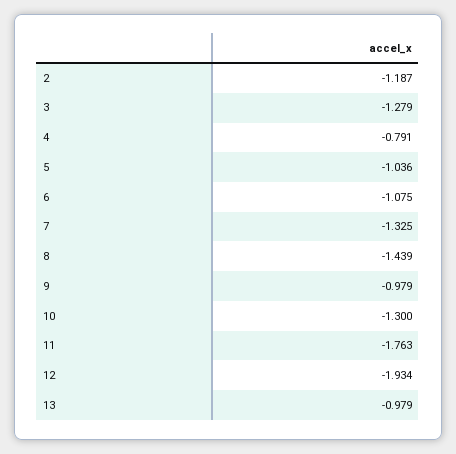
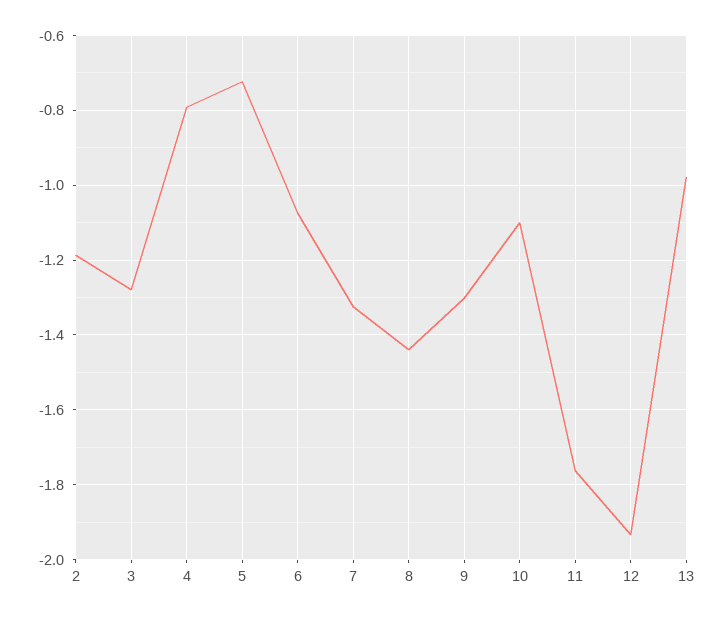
  {
    "2": -1.187,
    "3": -1.279,
    "4": -0.791,
-   "5": -1.036,
+   "5": -0.72,
    "6": -1.075,
    "7": -1.325,
    "8": -1.439,
-   "9": -0.979,
+   "9": -1.3,
-   "10": -1.3,
+   "10": -1.1,
    "11": -1.763,
    "12": -1.934,
    "13": -0.979
  }

